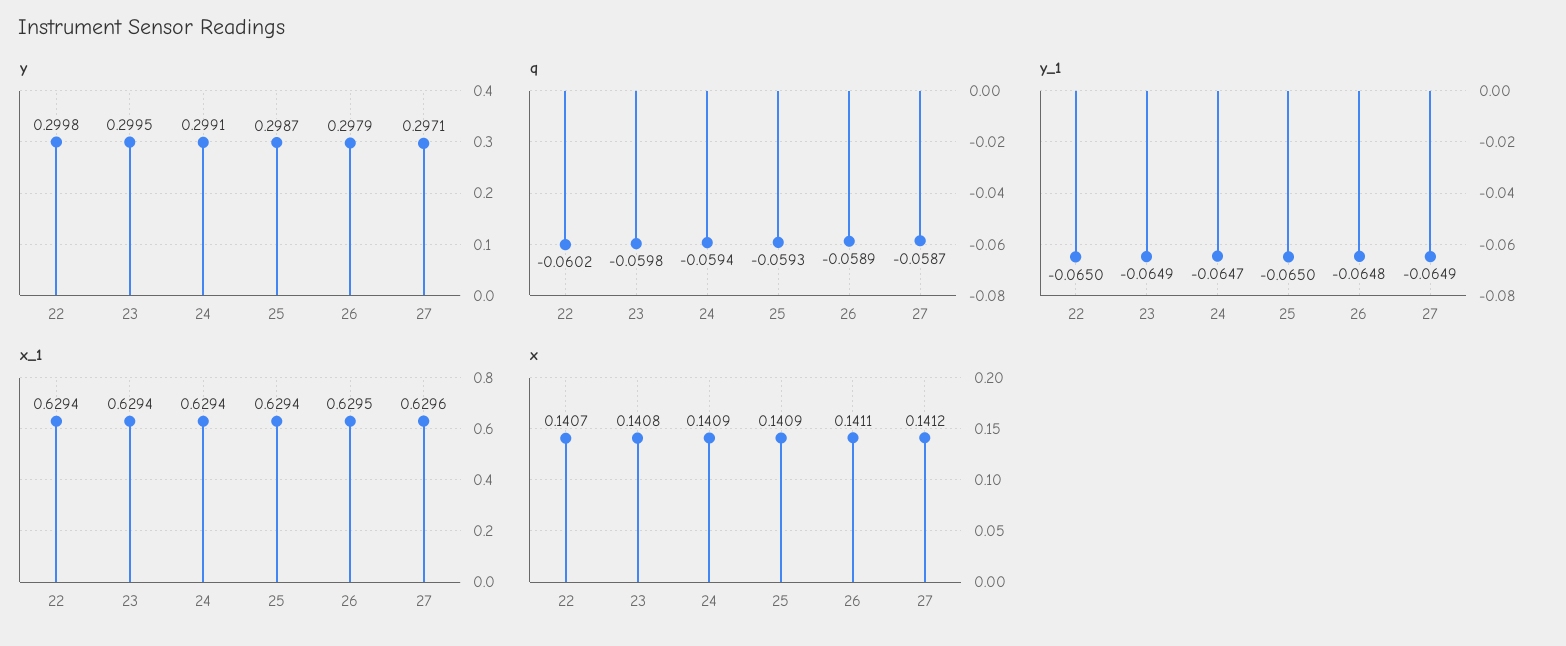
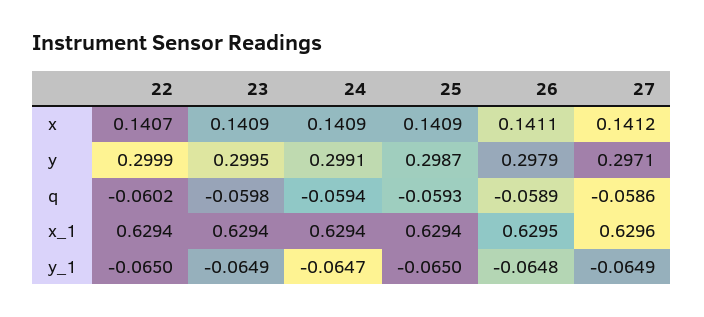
  {
    "y": {
-     "22": 0.2998,
+     "22": 0.2999,
      "23": 0.2995,
      "24": 0.2991,
      "25": 0.2987,
      "26": 0.2979,
      "27": 0.2971
    },
    "q": {
      "22": -0.0602,
      "23": -0.0598,
      "24": -0.0594,
      "25": -0.0593,
      "26": -0.0589,
-     "27": -0.0587
+     "27": -0.0586
    },
    "y_1": {
      "22": -0.065,
      "23": -0.0649,
      "24": -0.0647,
      "25": -0.065,
      "26": -0.0648,
      "27": -0.0649
    },
    "x_1": {
      "22": 0.6294,
      "23": 0.6294,
      "24": 0.6294,
      "25": 0.6294,
      "26": 0.6295,
      "27": 0.6296
    },
    "x": {
      "22": 0.1407,
-     "23": 0.1408,
+     "23": 0.1409,
      "24": 0.1409,
      "25": 0.1409,
      "26": 0.1411,
      "27": 0.1412
    }
  }

